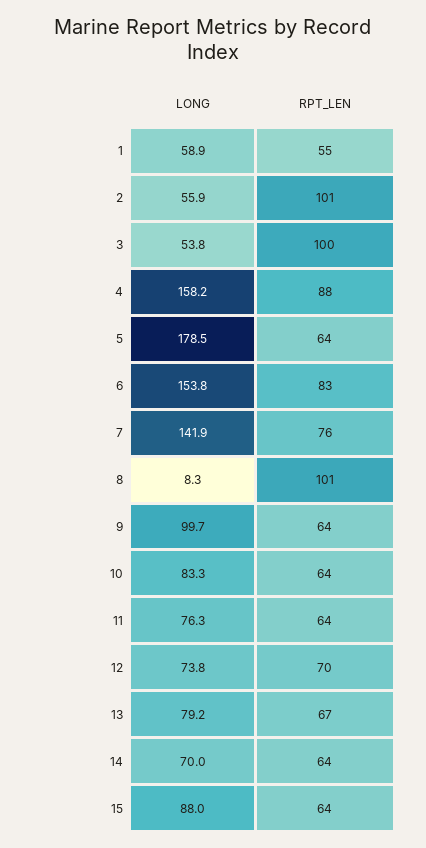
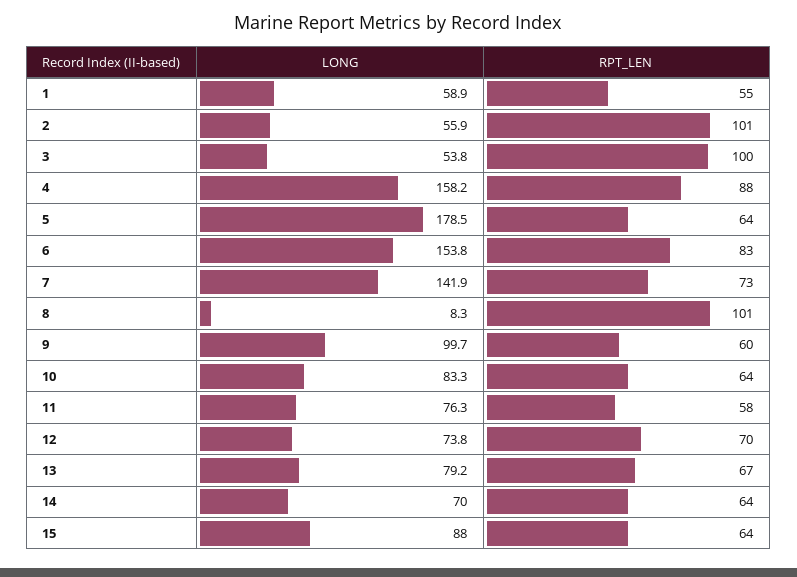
  {
    "LONG": {
      "1": 58.9,
      "2": 55.9,
      "3": 53.8,
      "4": 158.2,
      "5": 178.5,
      "6": 153.8,
      "7": 141.9,
      "8": 8.3,
      "9": 99.7,
      "10": 83.3,
      "11": 76.3,
      "12": 73.8,
      "13": 79.2,
      "14": 70,
      "15": 88
    },
    "RPT_LEN": {
      "1": 55,
      "2": 101,
      "3": 100,
      "4": 88,
      "5": 64,
      "6": 83,
-     "7": 76,
+     "7": 73,
      "8": 101,
-     "9": 64,
+     "9": 60,
      "10": 64,
-     "11": 64,
+     "11": 58,
      "12": 70,
      "13": 67,
      "14": 64,
      "15": 64
    }
  }

